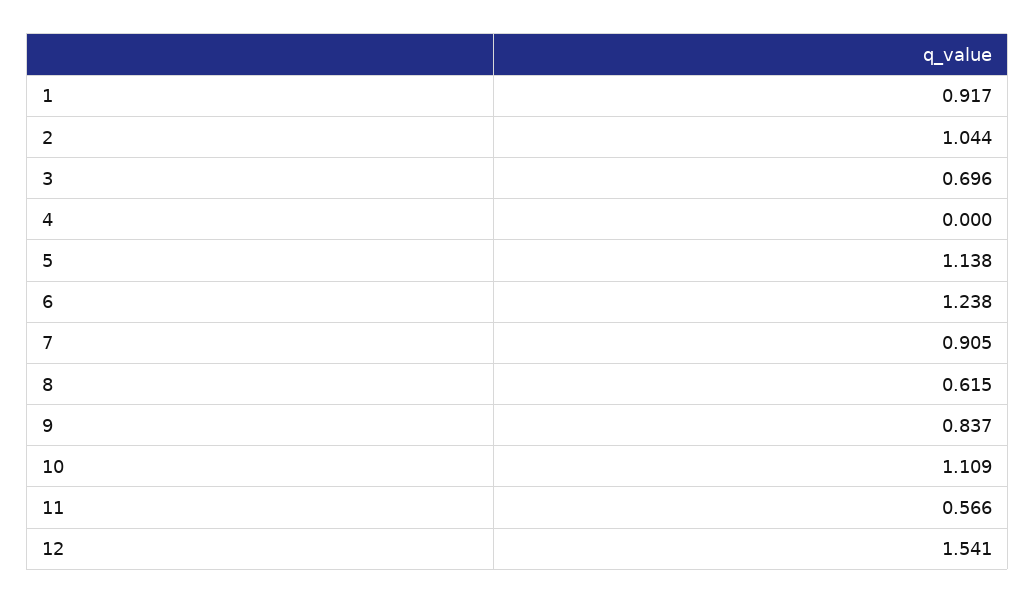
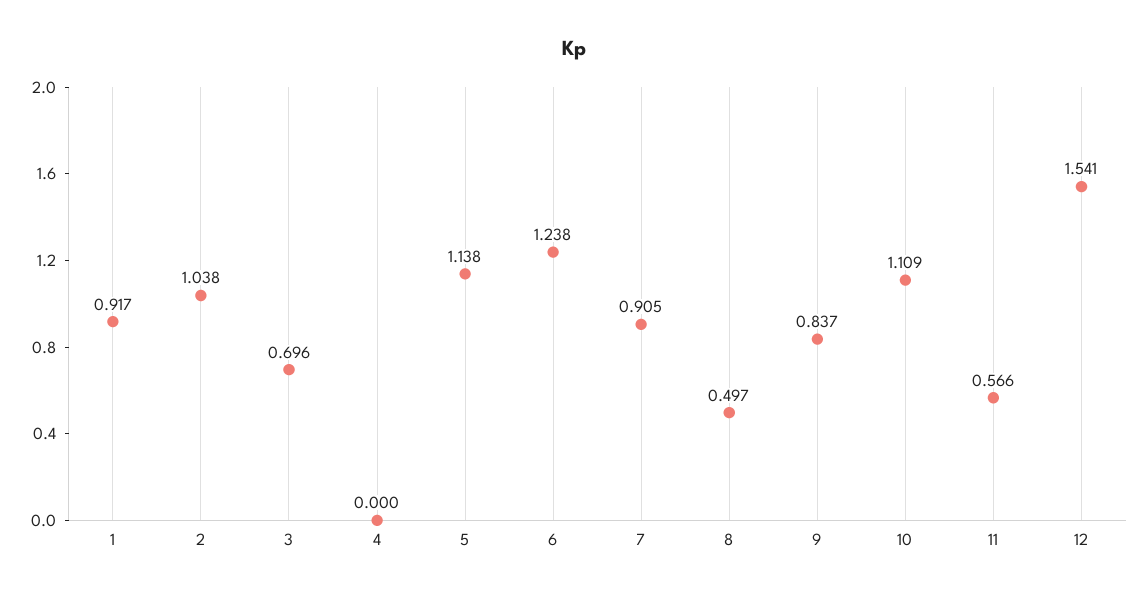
  {
    "1": 0.917,
-   "2": 1.044,
+   "2": 1.038,
    "3": 0.696,
    "4": 0,
    "5": 1.138,
    "6": 1.238,
    "7": 0.905,
-   "8": 0.615,
+   "8": 0.497,
    "9": 0.837,
    "10": 1.109,
    "11": 0.566,
    "12": 1.541
  }

